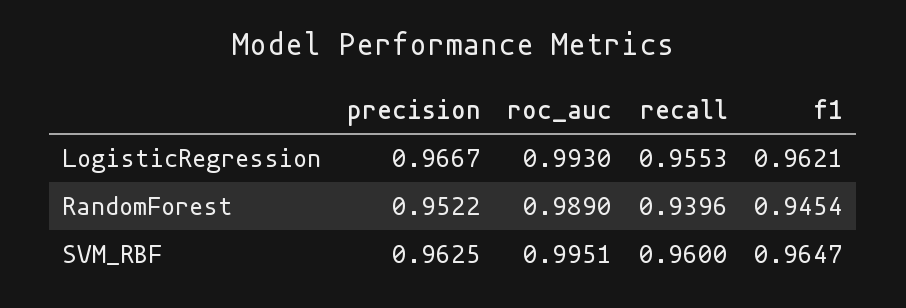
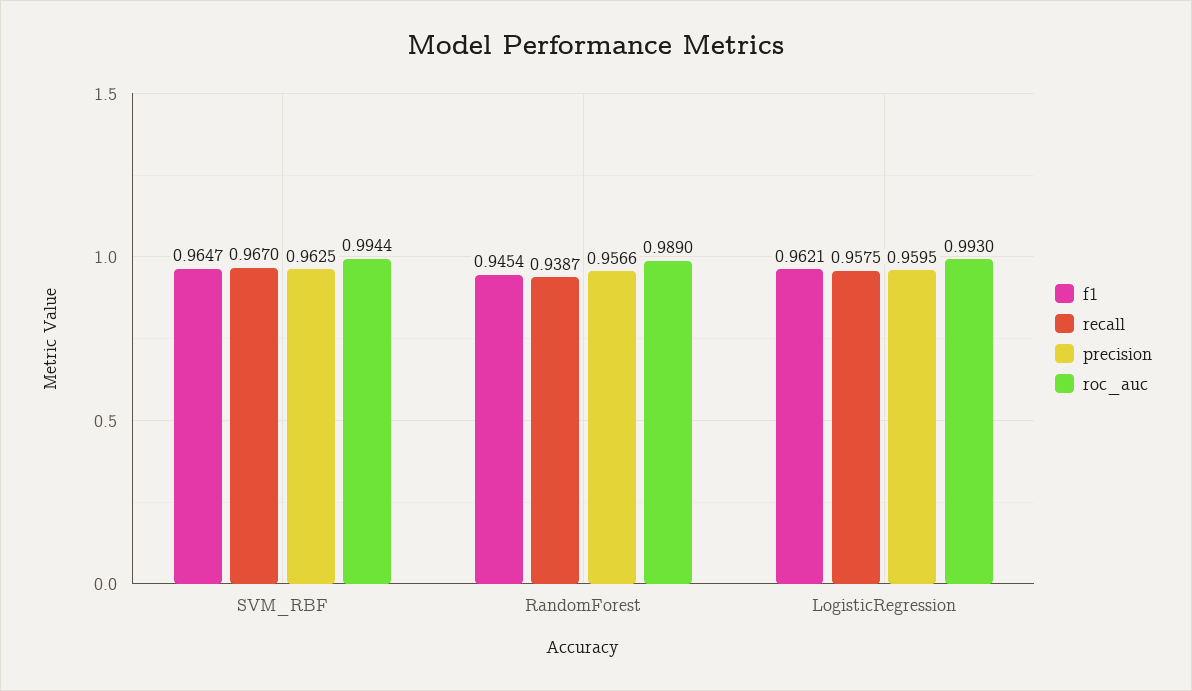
  {
    "precision": {
-     "LogisticRegression": 0.9667,
+     "LogisticRegression": 0.9595,
-     "RandomForest": 0.9522,
+     "RandomForest": 0.9566,
      "SVM_RBF": 0.9625
    },
    "roc_auc": {
      "LogisticRegression": 0.993,
      "RandomForest": 0.989,
-     "SVM_RBF": 0.9951
+     "SVM_RBF": 0.9944
    },
    "recall": {
-     "LogisticRegression": 0.9553,
+     "LogisticRegression": 0.9575,
-     "RandomForest": 0.9396,
+     "RandomForest": 0.9387,
-     "SVM_RBF": 0.96
+     "SVM_RBF": 0.967
    },
    "f1": {
      "LogisticRegression": 0.9621,
      "RandomForest": 0.9454,
      "SVM_RBF": 0.9647
    }
  }

